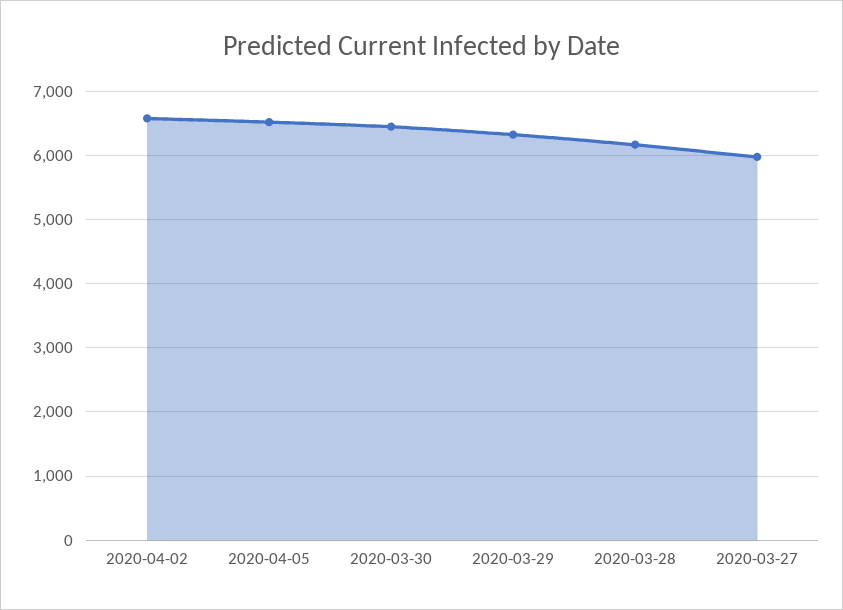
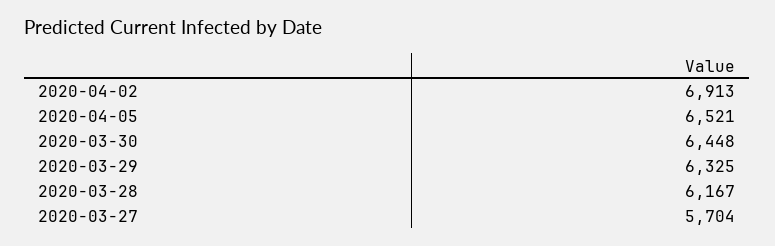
  {
-   "2020-04-02": 6600,
+   "2020-04-02": 6913,
    "2020-04-05": 6521,
    "2020-03-30": 6448,
    "2020-03-29": 6325,
    "2020-03-28": 6167,
-   "2020-03-27": 6000
+   "2020-03-27": 5704
  }

